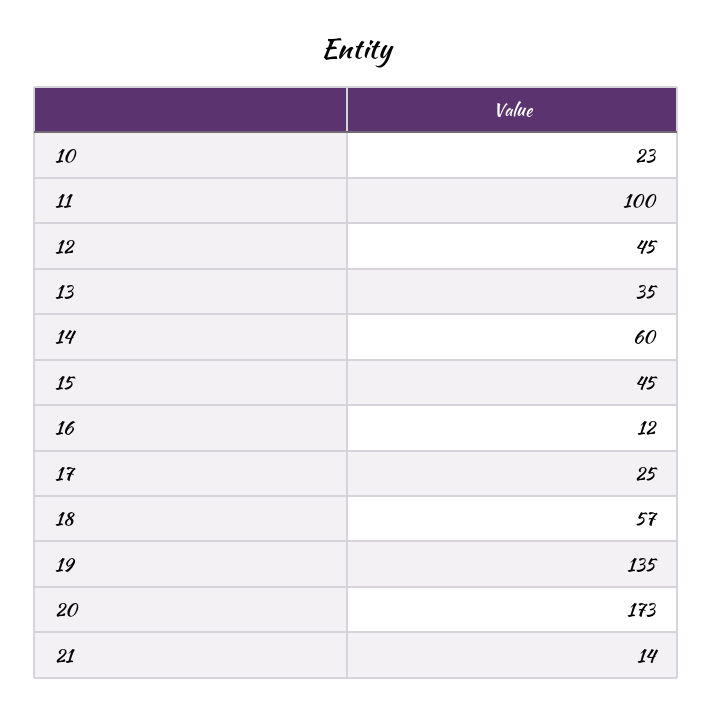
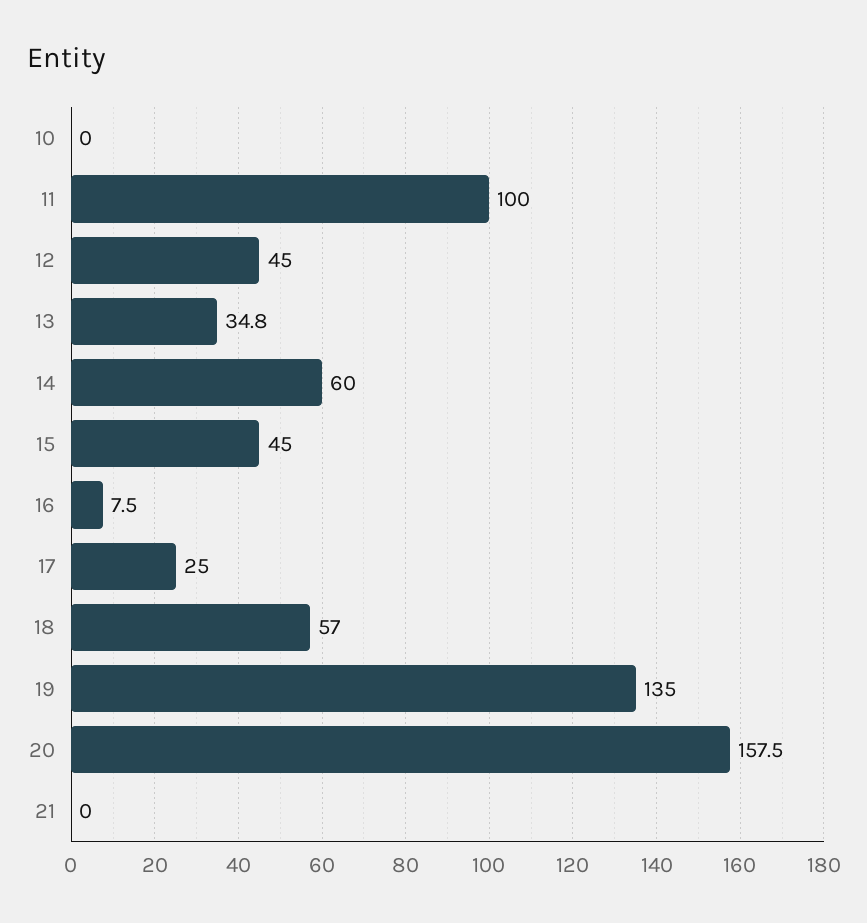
  {
-   "10": 23,
+   "10": 0,
    "11": 100,
    "12": 45,
    "13": 34.8,
    "14": 60,
    "15": 45,
-   "16": 12,
+   "16": 7.5,
    "17": 25,
    "18": 57,
    "19": 135,
-   "20": 173,
+   "20": 157.5,
-   "21": 14
+   "21": 0
  }

